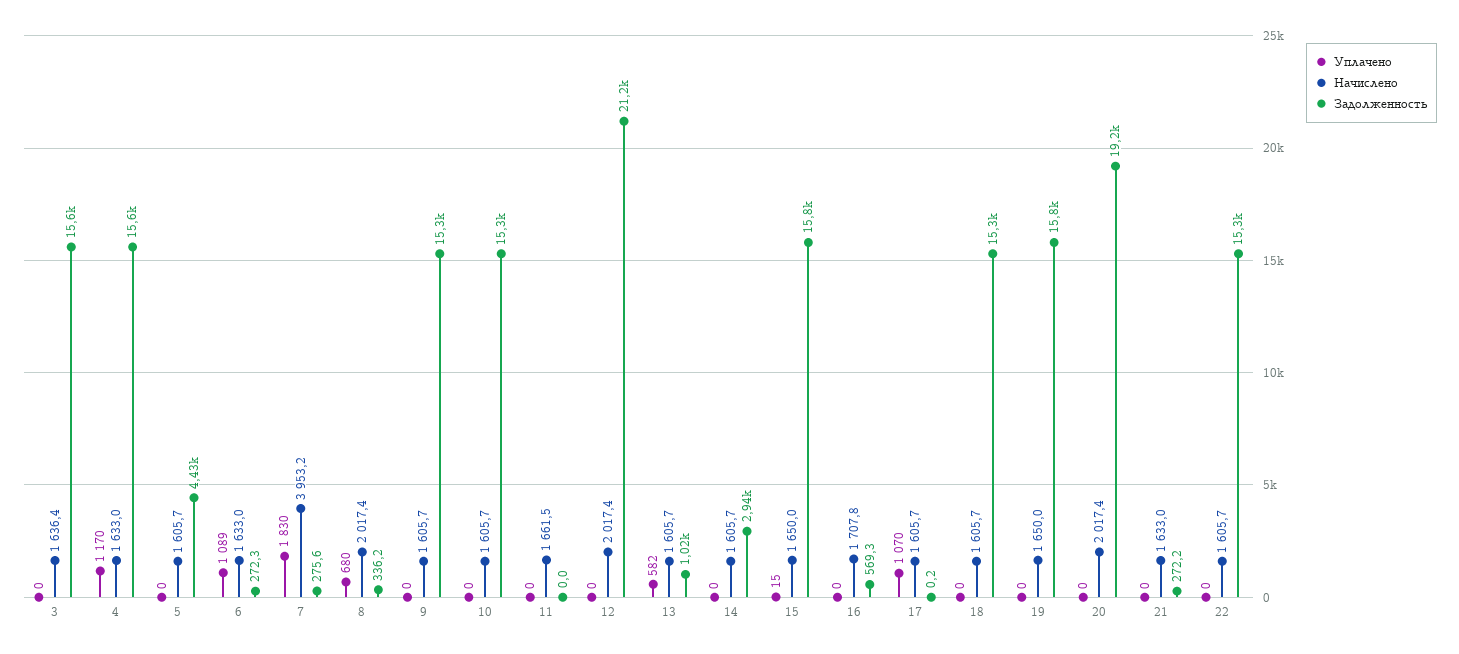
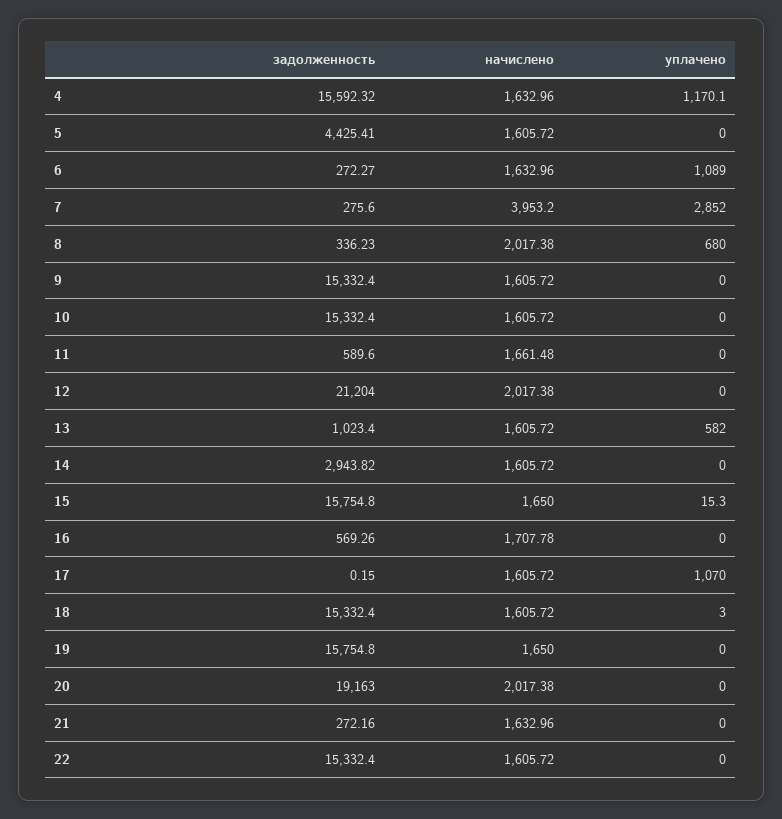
  {
    "Уплачено": {
-     "3": 0,
      "4": 1170.1,
      "5": 0,
      "6": 1089,
-     "7": 1830,
+     "7": 2852,
      "8": 680,
      "9": 0,
      "10": 0,
      "11": 0,
      "12": 0,
      "13": 582,
      "14": 0,
      "15": 15.3,
      "16": 0,
      "17": 1070,
-     "18": 0,
+     "18": 3,
      "19": 0,
      "20": 0,
      "21": 0,
      "22": 0
    },
    "Начислено": {
-     "3": 1636.4,
      "4": 1632.96,
      "5": 1605.72,
      "6": 1632.96,
      "7": 3953.2,
      "8": 2017.38,
      "9": 1605.72,
      "10": 1605.72,
      "11": 1661.48,
      "12": 2017.38,
      "13": 1605.72,
      "14": 1605.72,
      "15": 1650,
      "16": 1707.78,
      "17": 1605.72,
      "18": 1605.72,
      "19": 1650,
      "20": 2017.38,
      "21": 1632.96,
      "22": 1605.72
    },
    "Задолженность": {
-     "3": 15600,
      "4": 15592.32,
      "5": 4425.41,
      "6": 272.27,
      "7": 275.6,
      "8": 336.23,
      "9": 15332.4,
      "10": 15332.4,
-     "11": 0,
+     "11": 589.6,
      "12": 21204,
      "13": 1023.4,
      "14": 2943.82,
      "15": 15754.8,
      "16": 569.26,
      "17": 0.15,
      "18": 15332.4,
      "19": 15754.8,
      "20": 19163,
      "21": 272.16,
      "22": 15332.4
    }
  }

